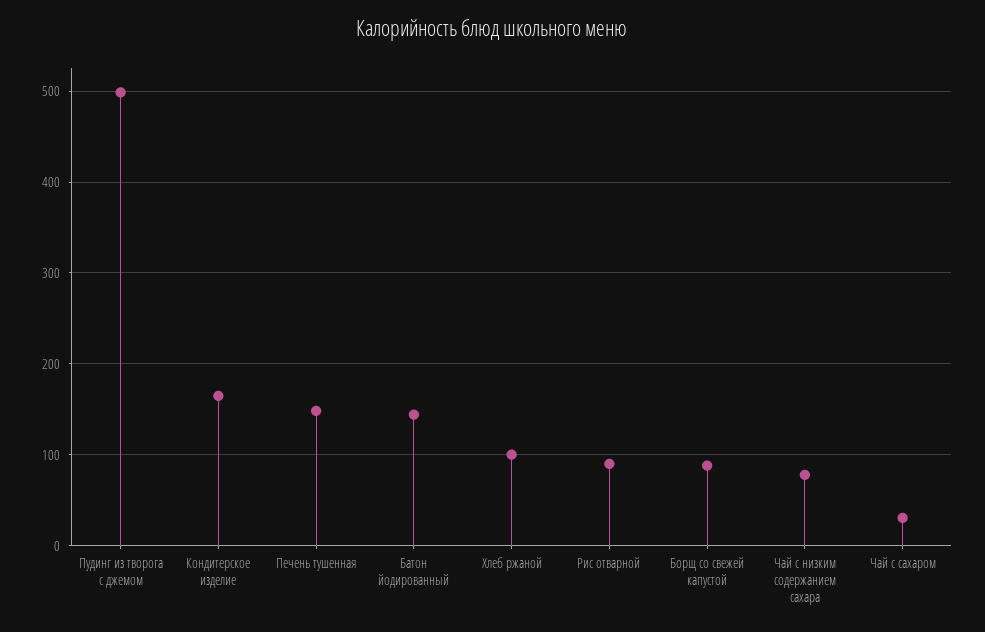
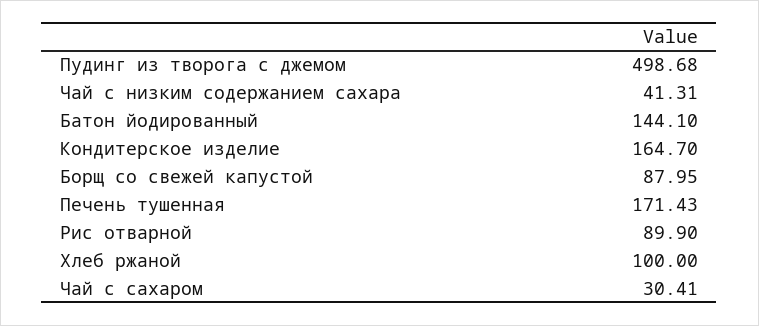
  {
    "Пудинг из творога с джемом": 498.68,
    "Кондитерское изделие": 164.7,
-   "Печень тушенная": 150,
+   "Печень тушенная": 171.43,
    "Батон йодированный": 144.1,
    "Хлеб ржаной": 100,
    "Рис отварной": 89.9,
    "Борщ со свежей капустой": 87.95,
-   "Чай с низким содержанием сахара": 80,
+   "Чай с низким содержанием сахара": 41.31,
    "Чай с сахаром": 30.41
  }

